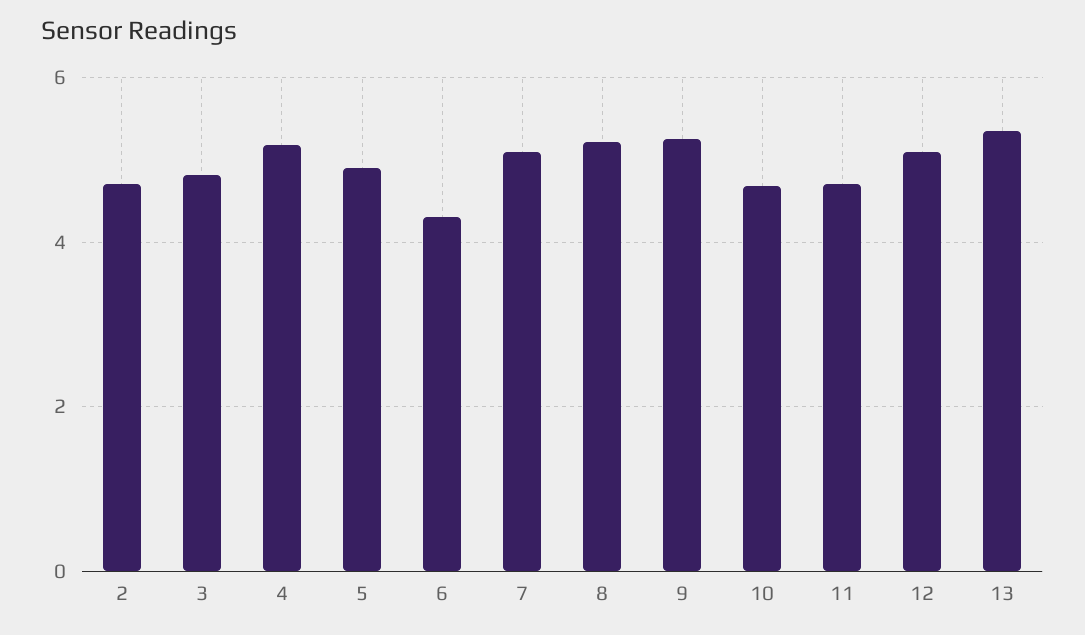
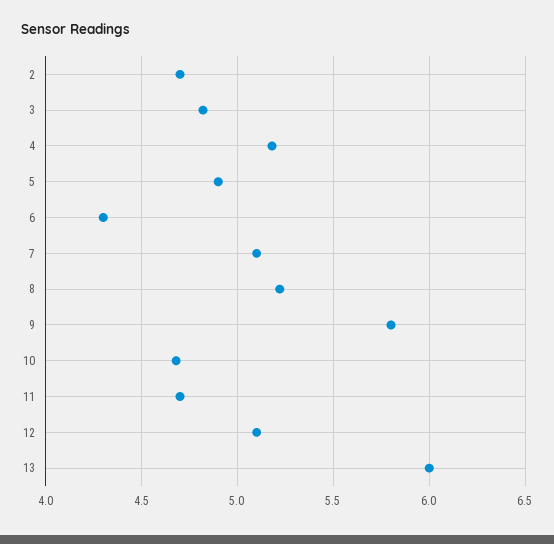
  {
    "2": 4.7,
    "3": 4.8,
    "4": 5.2,
    "5": 4.9,
    "6": 4.3,
    "7": 5.1,
    "8": 5.2,
-   "9": 5.2,
+   "9": 5.8,
    "10": 4.7,
    "11": 4.7,
    "12": 5.1,
-   "13": 5.4
+   "13": 6
  }

